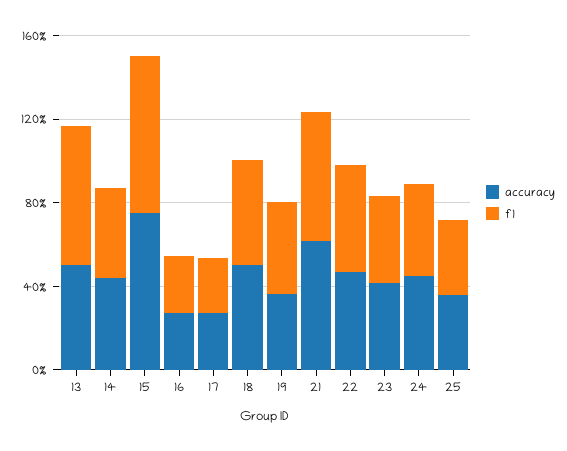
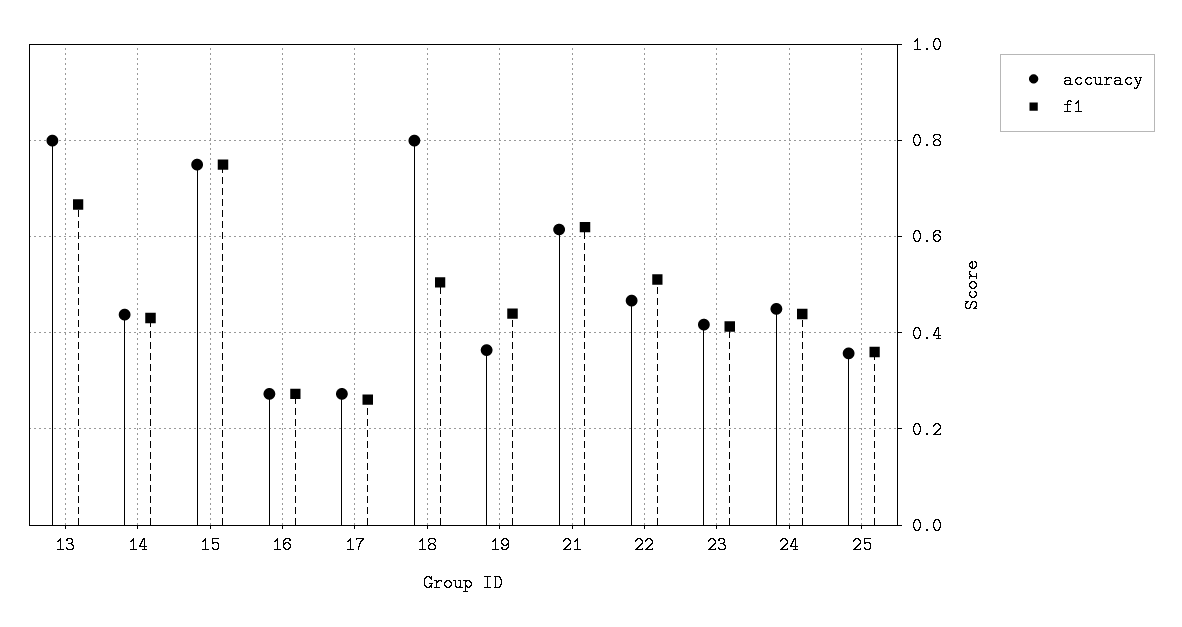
  {
    "accuracy": {
-     "13": 0.5,
+     "13": 0.8,
      "14": 0.44,
      "15": 0.76,
      "16": 0.28,
      "17": 0.28,
-     "18": 0.5,
+     "18": 0.8,
      "19": 0.36,
      "21": 0.62,
      "22": 0.46,
      "23": 0.42,
      "24": 0.46,
      "25": 0.36
    },
    "f1": {
      "13": 0.66,
      "14": 0.44,
      "15": 0.76,
      "16": 0.28,
      "17": 0.26,
      "18": 0.5,
      "19": 0.44,
      "21": 0.62,
      "22": 0.52,
      "23": 0.42,
      "24": 0.44,
      "25": 0.36
    }
  }

